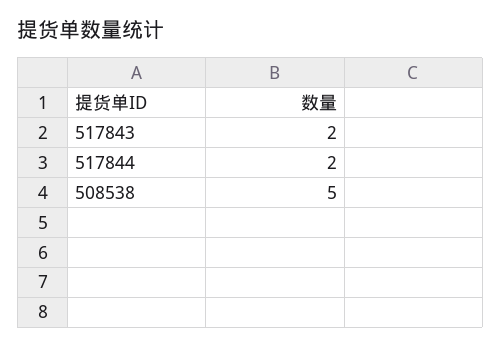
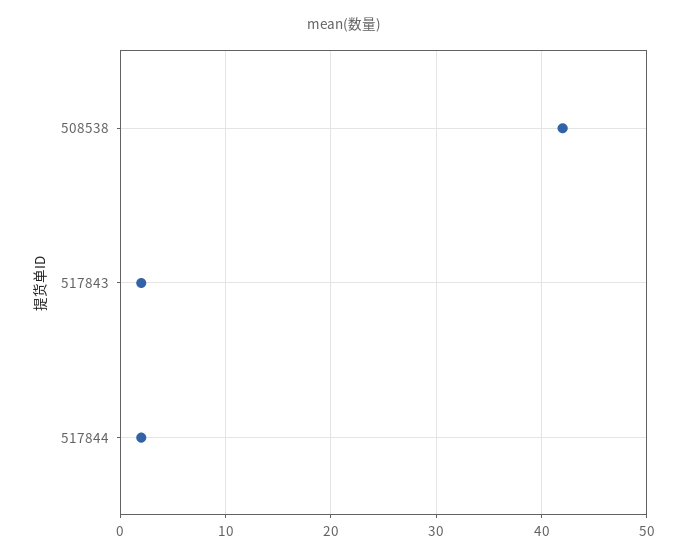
  {
    "517843": 2,
    "517844": 2,
-   "508538": 5
+   "508538": 42
  }

